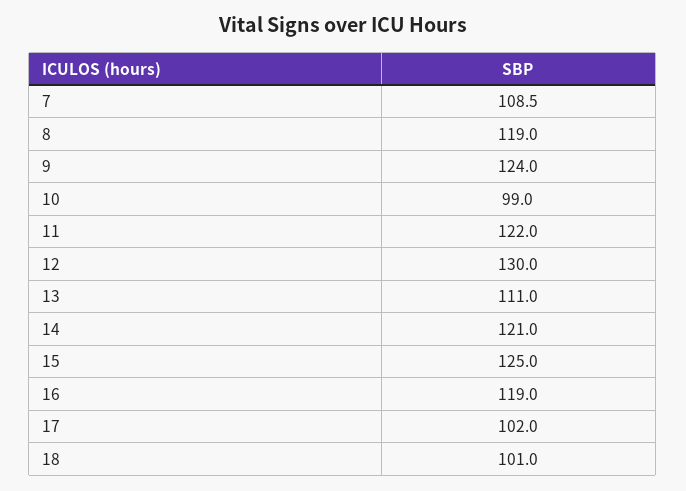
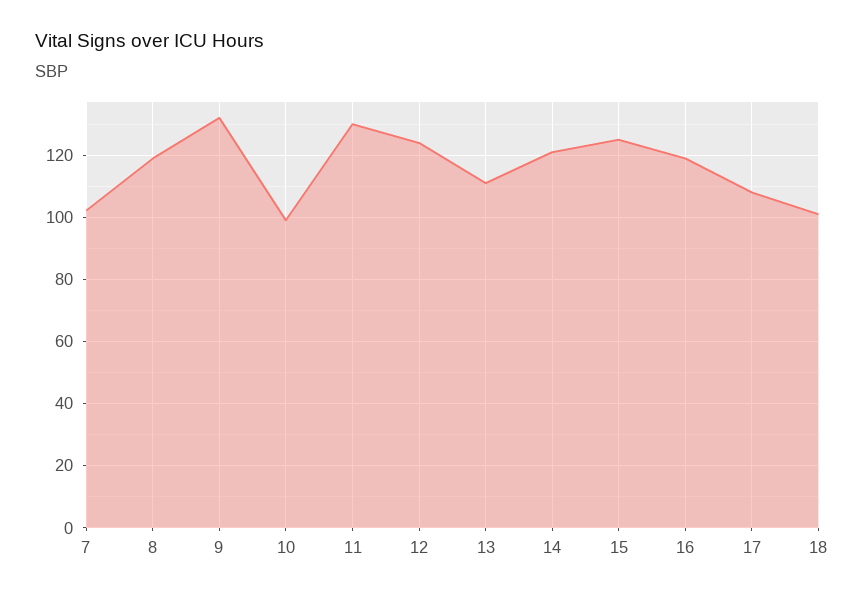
  {
-   "7": 108.5,
+   "7": 102,
    "8": 119,
-   "9": 124,
+   "9": 132,
    "10": 99,
-   "11": 122,
+   "11": 130,
-   "12": 130,
+   "12": 124,
    "13": 111,
    "14": 121,
    "15": 125,
    "16": 119,
-   "17": 102,
+   "17": 108,
    "18": 101
  }

